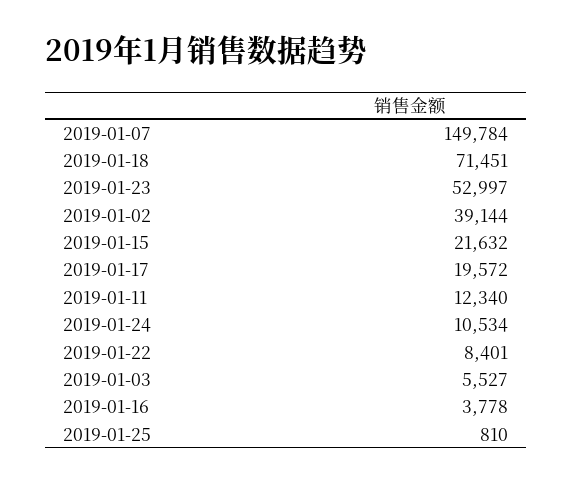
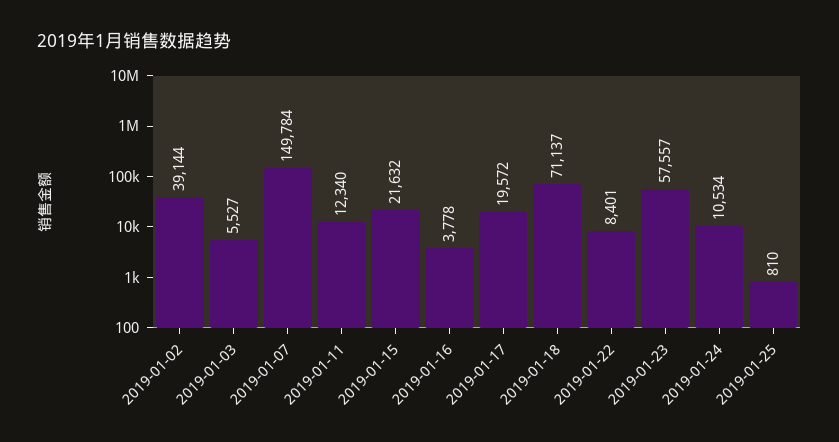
  {
    "2019-01-07": 149784,
-   "2019-01-18": 71451,
+   "2019-01-18": 71137,
-   "2019-01-23": 52997,
+   "2019-01-23": 57557,
    "2019-01-02": 39144,
    "2019-01-15": 21632,
    "2019-01-17": 19572,
    "2019-01-11": 12340,
    "2019-01-24": 10534,
    "2019-01-22": 8401,
    "2019-01-03": 5527,
    "2019-01-16": 3778,
    "2019-01-25": 810
  }

